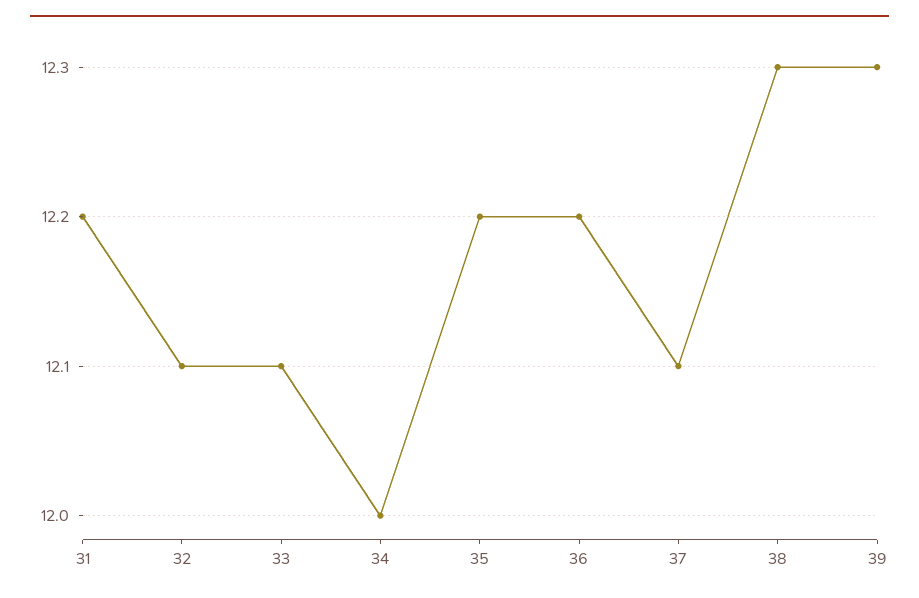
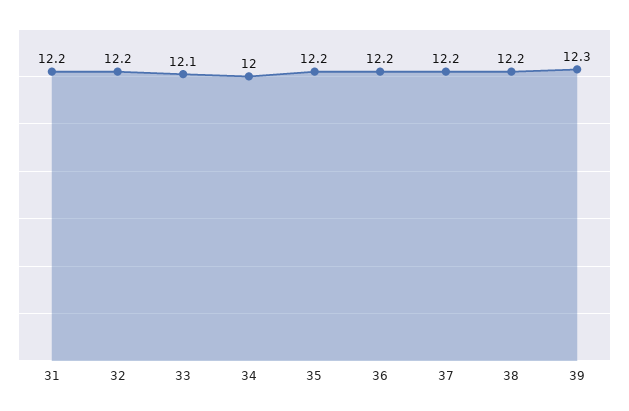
  {
    "31": 12.2,
-   "32": 12.1,
+   "32": 12.2,
    "33": 12.1,
    "34": 12,
    "35": 12.2,
    "36": 12.2,
-   "37": 12.1,
+   "37": 12.2,
-   "38": 12.3,
+   "38": 12.2,
    "39": 12.3
  }

